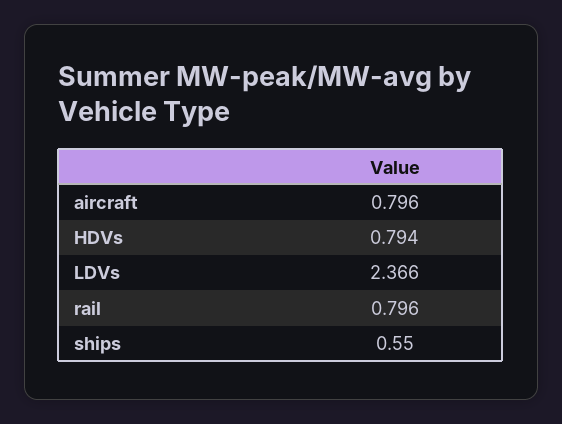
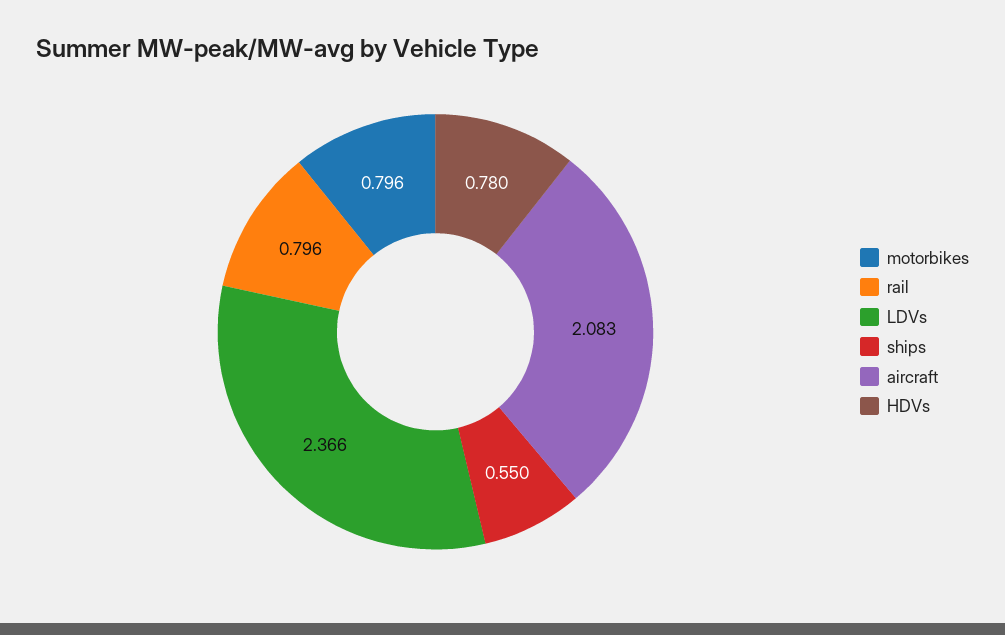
  {
-   "aircraft": 0.796,
+   "aircraft": 2.083,
-   "HDVs": 0.794,
+   "HDVs": 0.78,
    "LDVs": 2.366,
    "rail": 0.796,
-   "ships": 0.55
+   "ships": 0.55,
+   "motorbikes": 0.796
  }

